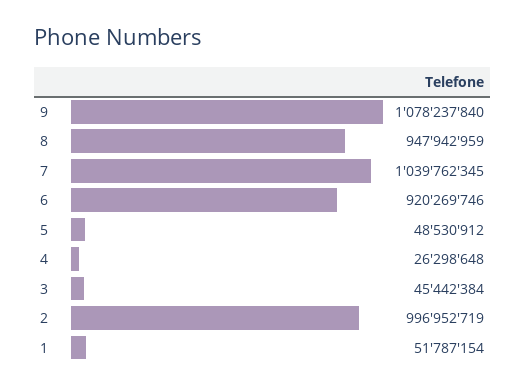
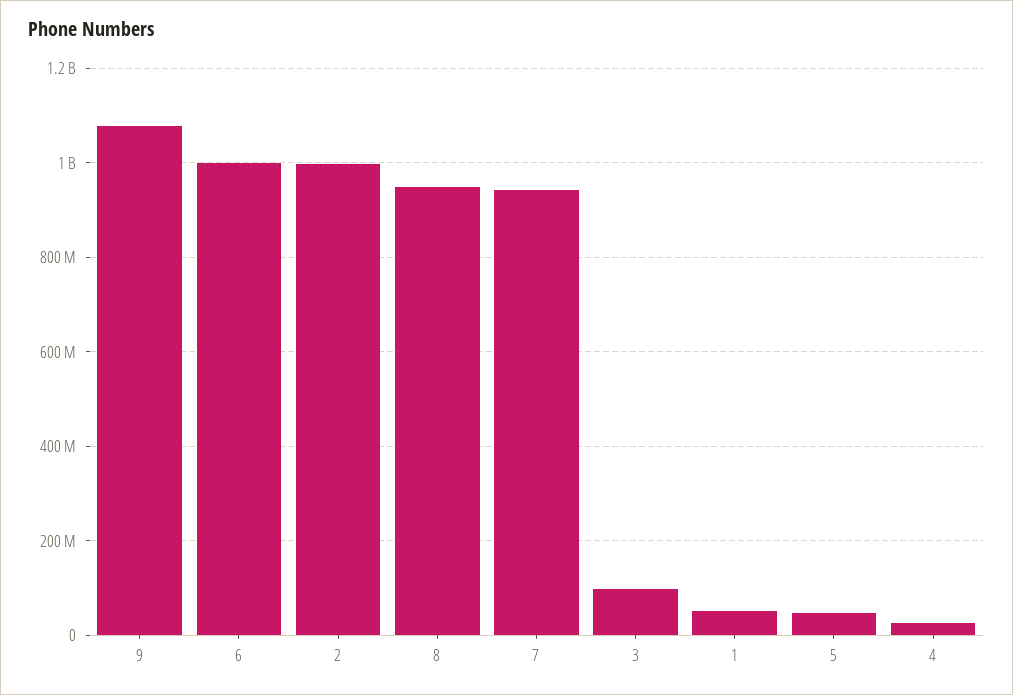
  {
    "9": 1078237840,
    "8": 947942959,
-   "7": 1039762345,
+   "7": 940000000,
-   "6": 920269746,
+   "6": 1000000000,
    "5": 48530912,
    "4": 26298648,
-   "3": 45442384,
+   "3": 100000000,
    "2": 996952719,
    "1": 51787154
  }

